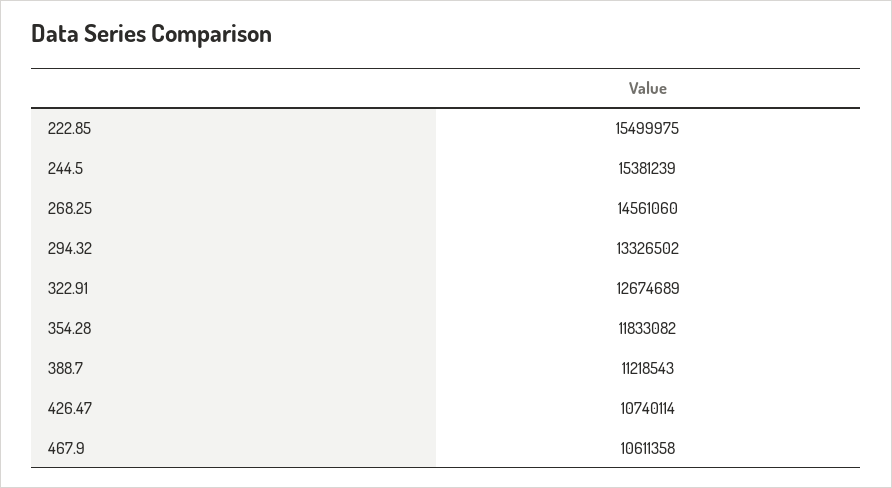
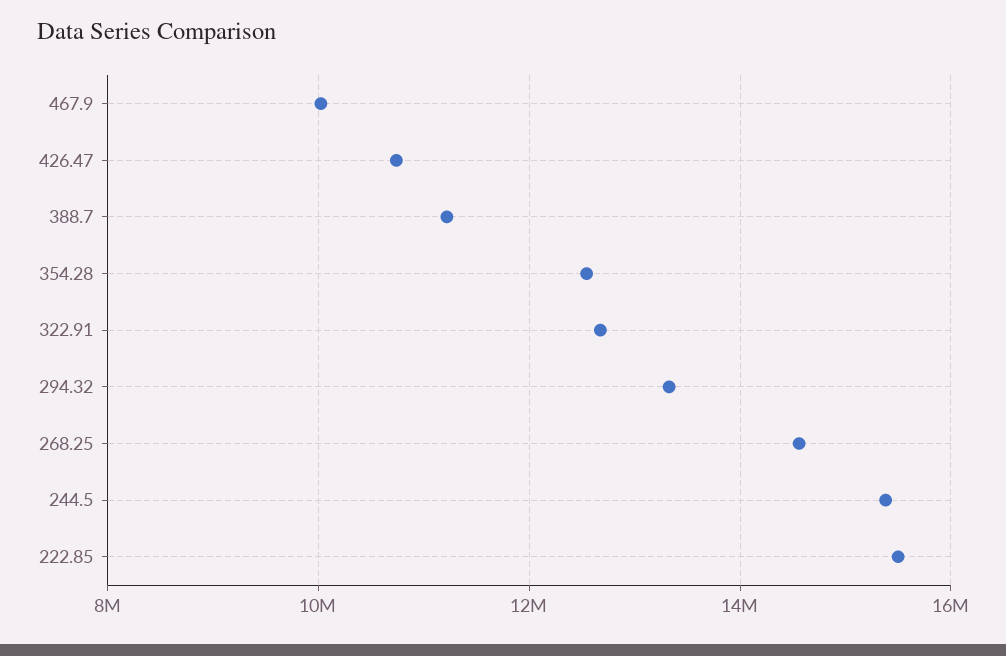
  {
    "222.85": 15499975,
    "244.5": 15381239,
    "268.25": 14561060,
    "294.32": 13326502,
    "322.91": 12674689,
-   "354.28": 11833082,
+   "354.28": 12600000,
    "388.7": 11218543,
    "426.47": 10740114,
-   "467.9": 10611358
+   "467.9": 10000000
  }

